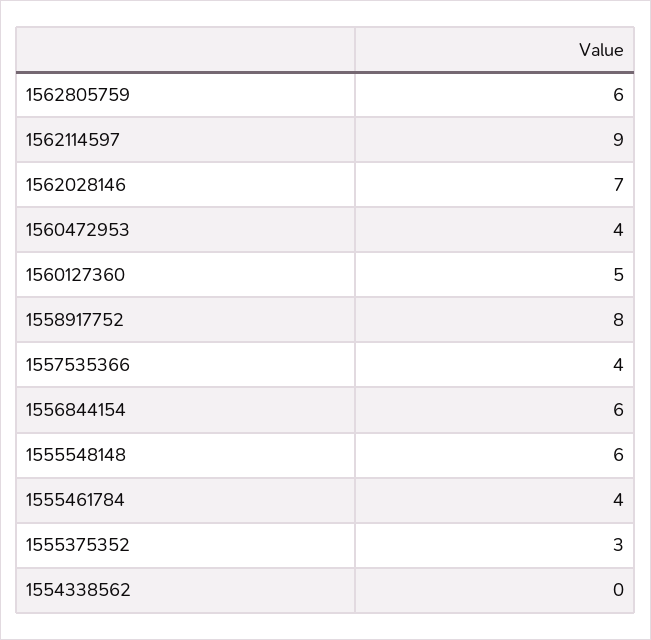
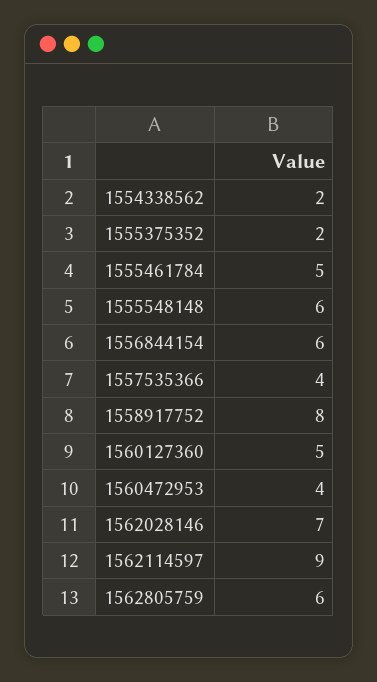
  {
    "1562805759": 6,
    "1562114597": 9,
    "1562028146": 7,
    "1560472953": 4,
    "1560127360": 5,
    "1558917752": 8,
    "1557535366": 4,
    "1556844154": 6,
    "1555548148": 6,
-   "1555461784": 4,
+   "1555461784": 5,
-   "1555375352": 3,
+   "1555375352": 2,
-   "1554338562": 0
+   "1554338562": 2
  }

